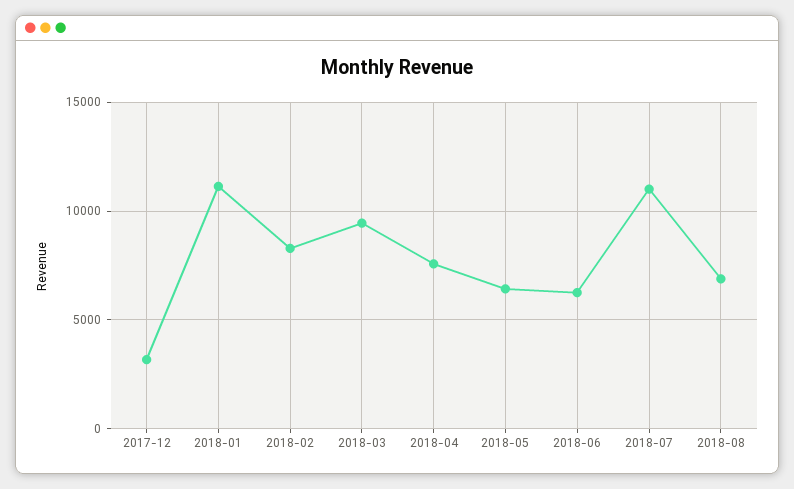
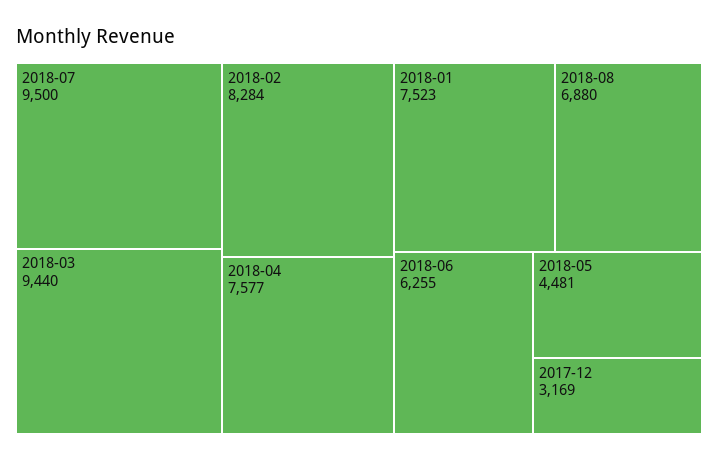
  {
    "2017-12": 3169,
-   "2018-01": 11000,
+   "2018-01": 7523,
    "2018-02": 8284,
    "2018-03": 9440,
    "2018-04": 7577,
-   "2018-05": 6500,
+   "2018-05": 4481,
    "2018-06": 6255,
-   "2018-07": 11000,
+   "2018-07": 9500,
    "2018-08": 6880
  }

